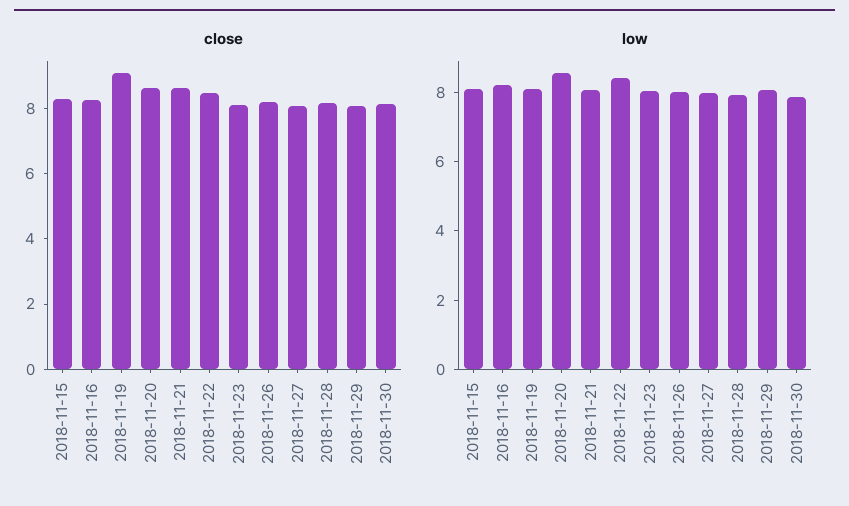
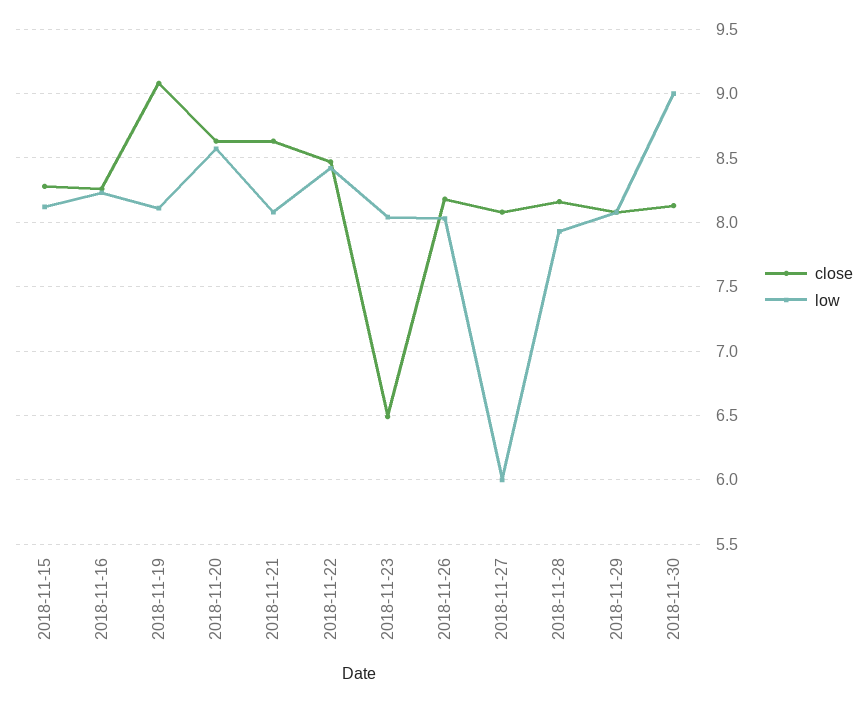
  {
    "close": {
      "2018-11-15": 8.3,
      "2018-11-16": 8.25,
      "2018-11-19": 9.1,
      "2018-11-20": 8.65,
      "2018-11-21": 8.65,
      "2018-11-22": 8.45,
-     "2018-11-23": 8,
+     "2018-11-23": 6.5,
      "2018-11-26": 8.2,
      "2018-11-27": 8.1,
      "2018-11-28": 8.15,
      "2018-11-29": 8.1,
      "2018-11-30": 8.15
    },
    "low": {
      "2018-11-15": 8.1,
      "2018-11-16": 8.25,
      "2018-11-19": 8.1,
      "2018-11-20": 8.55,
      "2018-11-21": 8.1,
      "2018-11-22": 8.4,
      "2018-11-23": 8.05,
      "2018-11-26": 8.05,
-     "2018-11-27": 8,
+     "2018-11-27": 6,
      "2018-11-28": 7.95,
      "2018-11-29": 8.1,
-     "2018-11-30": 8
+     "2018-11-30": 9
    }
  }

